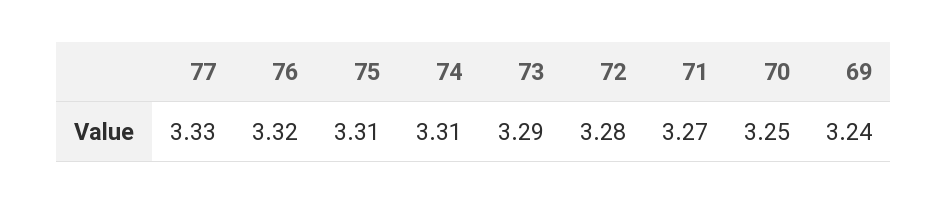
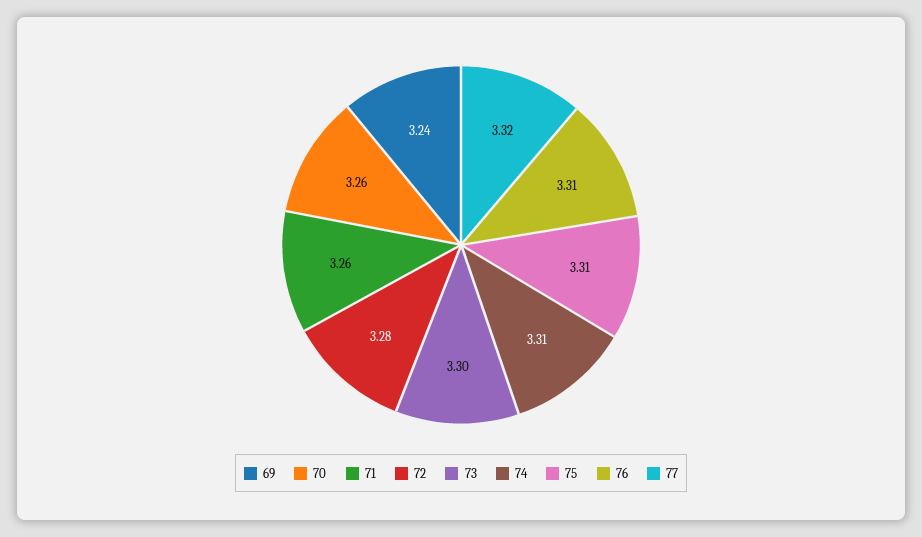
  {
-   "77": 3.33,
+   "77": 3.32,
-   "76": 3.32,
+   "76": 3.31,
    "75": 3.31,
    "74": 3.31,
-   "73": 3.29,
+   "73": 3.3,
    "72": 3.28,
-   "71": 3.27,
+   "71": 3.26,
-   "70": 3.25,
+   "70": 3.26,
    "69": 3.24
  }

